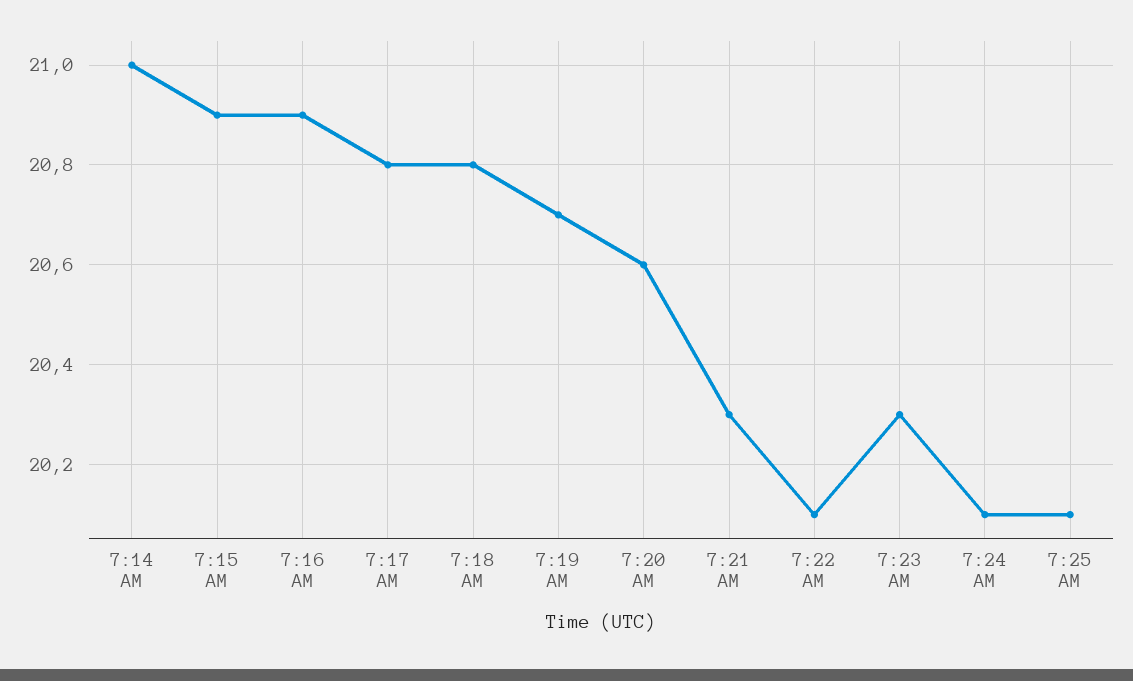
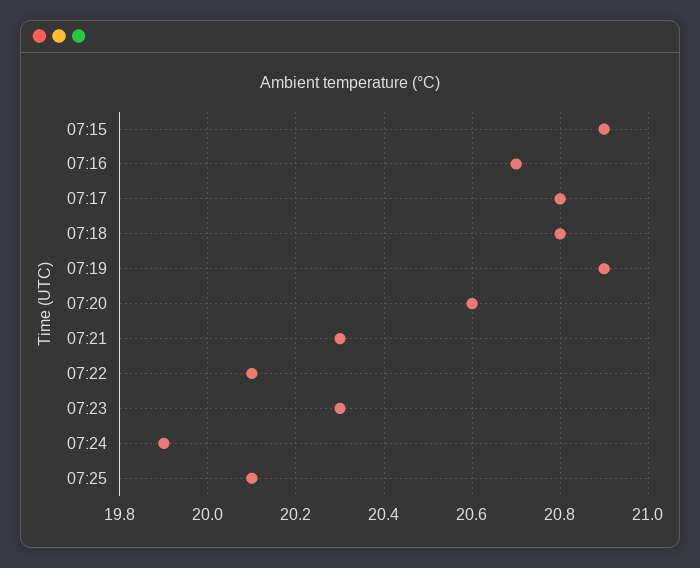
  {
-   "7:14 AM": 21,
    "7:15 AM": 20.9,
-   "7:16 AM": 20.9,
+   "7:16 AM": 20.7,
    "7:17 AM": 20.8,
    "7:18 AM": 20.8,
-   "7:19 AM": 20.7,
+   "7:19 AM": 20.9,
    "7:20 AM": 20.6,
    "7:21 AM": 20.3,
    "7:22 AM": 20.1,
    "7:23 AM": 20.3,
-   "7:24 AM": 20.1,
+   "7:24 AM": 19.9,
    "7:25 AM": 20.1
  }

